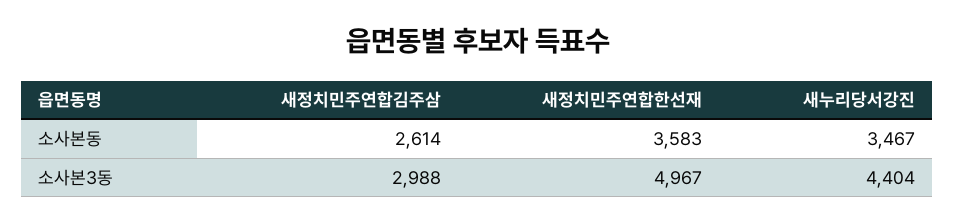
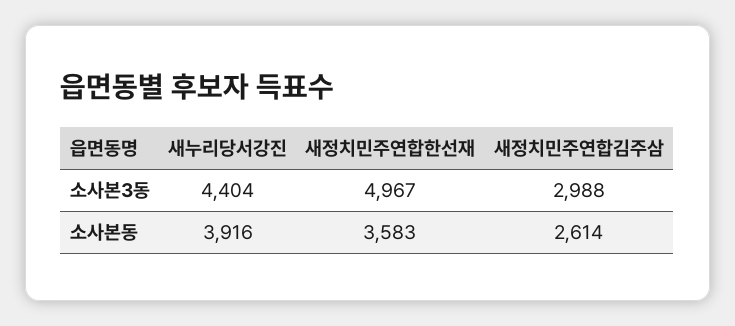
  {
    "새정치민주연합김주삼": {
      "소사본동": 2614,
      "소사본3동": 2988
    },
    "새정치민주연합한선재": {
      "소사본동": 3583,
      "소사본3동": 4967
    },
    "새누리당서강진": {
-     "소사본동": 3467,
+     "소사본동": 3916,
      "소사본3동": 4404
    }
  }

